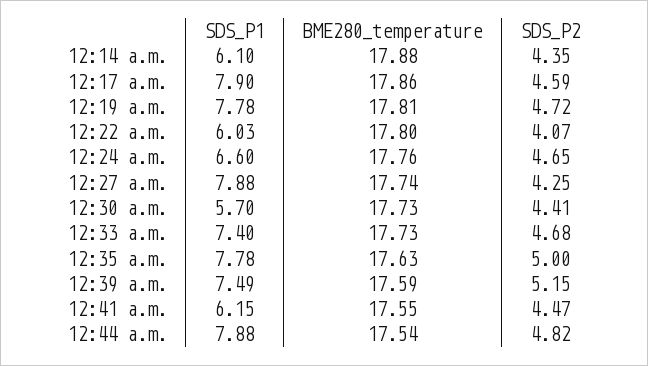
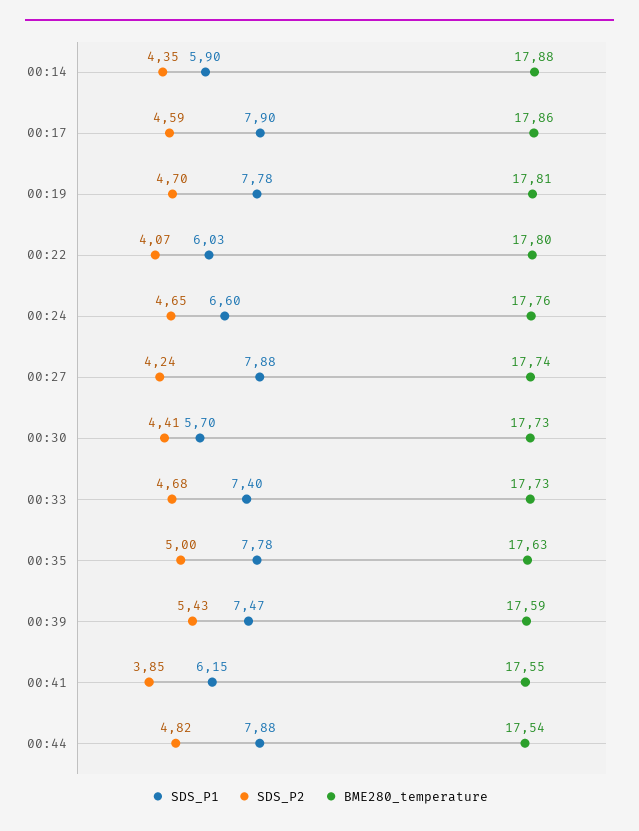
  {
    "SDS_P1": {
-     "12:14 a.m.": 6.1,
+     "12:14 a.m.": 5.9,
      "12:17 a.m.": 7.9,
      "12:19 a.m.": 7.78,
      "12:22 a.m.": 6.03,
      "12:24 a.m.": 6.6,
      "12:27 a.m.": 7.88,
      "12:30 a.m.": 5.7,
      "12:33 a.m.": 7.4,
      "12:35 a.m.": 7.78,
-     "12:39 a.m.": 7.49,
+     "12:39 a.m.": 7.47,
      "12:41 a.m.": 6.15,
      "12:44 a.m.": 7.88
    },
    "BME280_temperature": {
      "12:14 a.m.": 17.88,
      "12:17 a.m.": 17.86,
      "12:19 a.m.": 17.81,
      "12:22 a.m.": 17.8,
      "12:24 a.m.": 17.76,
      "12:27 a.m.": 17.74,
      "12:30 a.m.": 17.73,
      "12:33 a.m.": 17.73,
      "12:35 a.m.": 17.63,
      "12:39 a.m.": 17.59,
      "12:41 a.m.": 17.55,
      "12:44 a.m.": 17.54
    },
    "SDS_P2": {
      "12:14 a.m.": 4.35,
      "12:17 a.m.": 4.59,
-     "12:19 a.m.": 4.72,
+     "12:19 a.m.": 4.7,
      "12:22 a.m.": 4.07,
      "12:24 a.m.": 4.65,
-     "12:27 a.m.": 4.25,
+     "12:27 a.m.": 4.24,
      "12:30 a.m.": 4.41,
      "12:33 a.m.": 4.68,
      "12:35 a.m.": 5,
-     "12:39 a.m.": 5.15,
+     "12:39 a.m.": 5.43,
-     "12:41 a.m.": 4.47,
+     "12:41 a.m.": 3.85,
      "12:44 a.m.": 4.82
    }
  }

